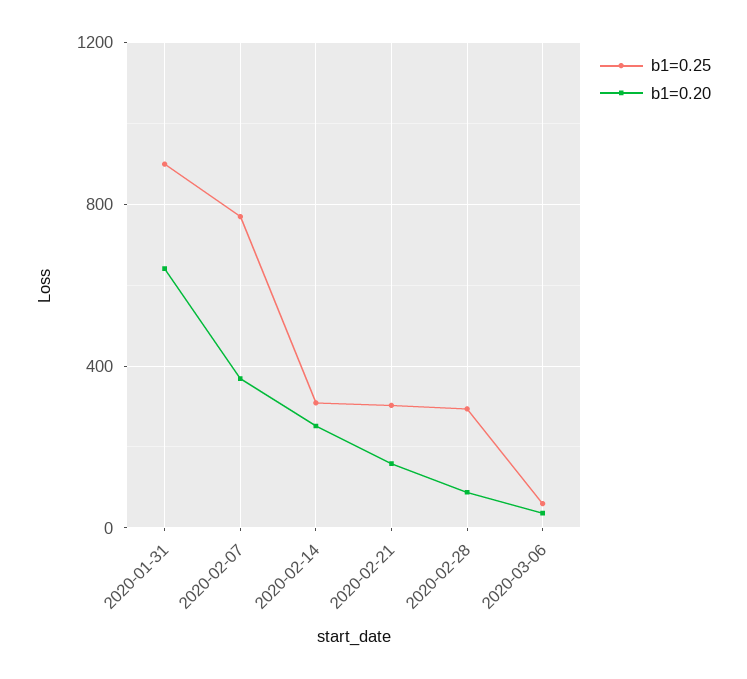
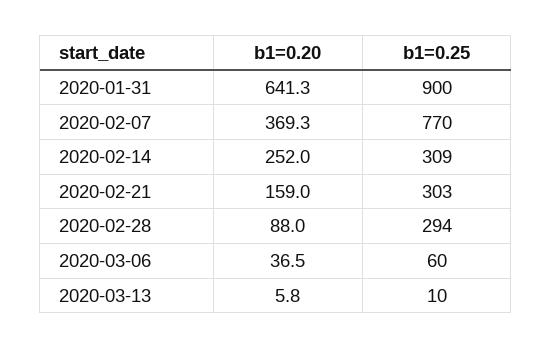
  {
    "b1=0.25": {
      "2020-01-31": 900,
      "2020-02-07": 770,
      "2020-02-14": 309,
      "2020-02-21": 303,
      "2020-02-28": 294,
-     "2020-03-06": 60
+     "2020-03-06": 60,
+     "2020-03-13": 10
    },
    "b1=0.20": {
      "2020-01-31": 641.3,
      "2020-02-07": 369.3,
      "2020-02-14": 252,
      "2020-02-21": 159,
      "2020-02-28": 88,
-     "2020-03-06": 36.5
+     "2020-03-06": 36.5,
+     "2020-03-13": 5.8
    }
  }

